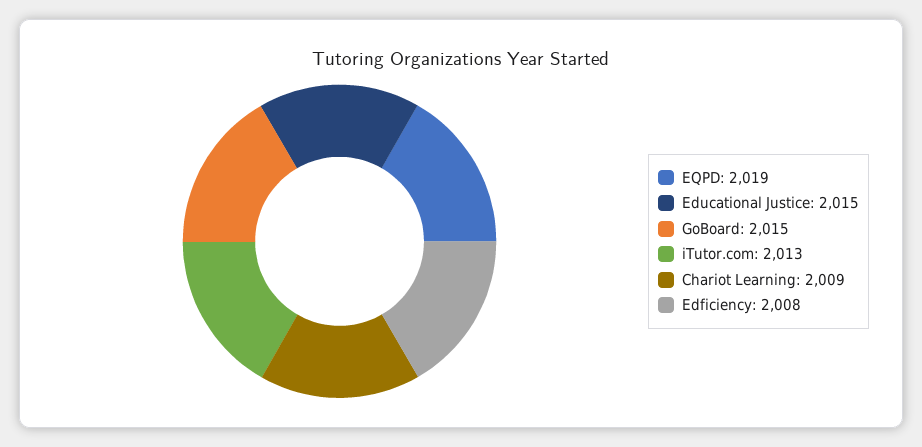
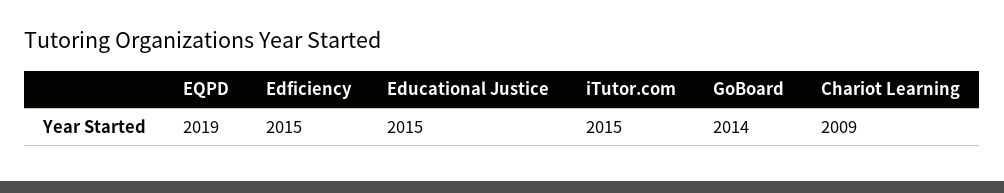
  {
    "EQPD": 2019,
    "Educational Justice": 2015,
-   "GoBoard": 2015,
+   "GoBoard": 2014,
-   "iTutor.com": 2013,
+   "iTutor.com": 2015,
    "Chariot Learning": 2009,
-   "Edficiency": 2008
+   "Edficiency": 2015
  }

